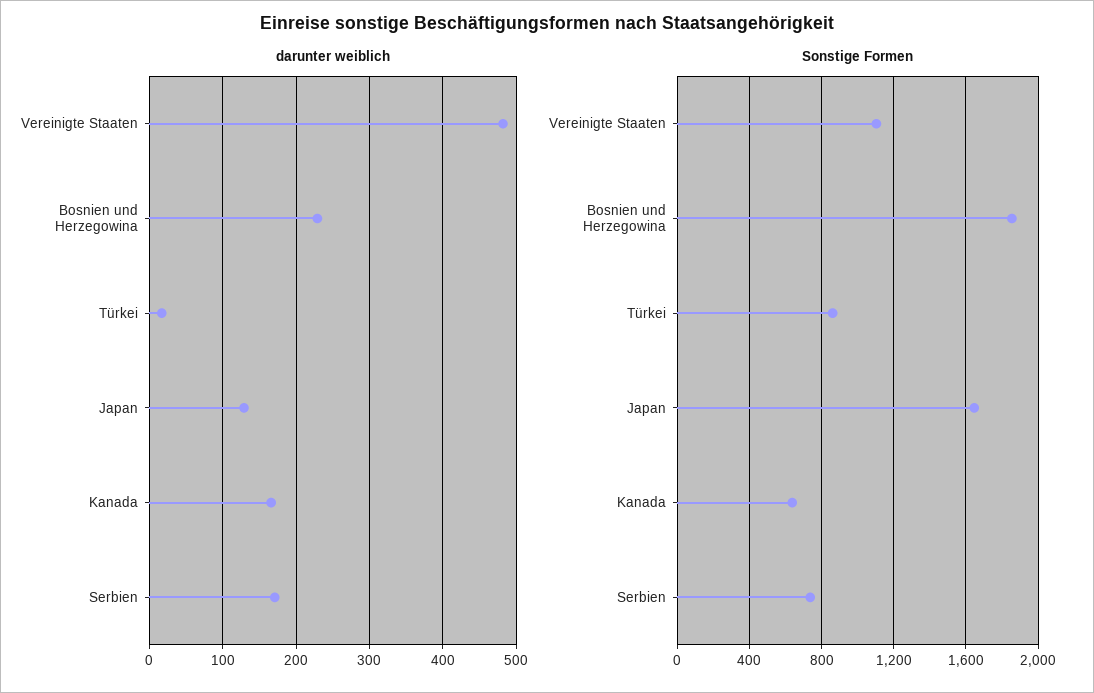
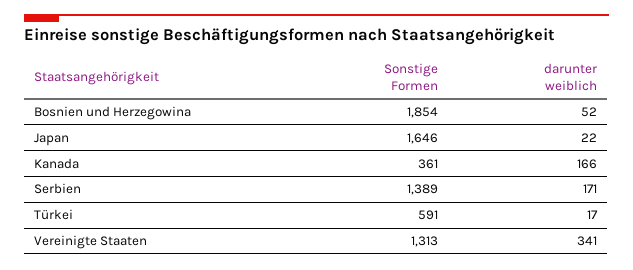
  {
    "darunter weiblich": {
-     "Vereinigte Staaten": 480,
+     "Vereinigte Staaten": 341,
-     "Bosnien und Herzegowina": 230,
+     "Bosnien und Herzegowina": 52,
      "Türkei": 17,
-     "Japan": 130,
+     "Japan": 22,
      "Kanada": 166,
      "Serbien": 171
    },
    "Sonstige Formen": {
-     "Vereinigte Staaten": 1100,
+     "Vereinigte Staaten": 1313,
      "Bosnien und Herzegowina": 1854,
-     "Türkei": 850,
+     "Türkei": 591,
      "Japan": 1646,
-     "Kanada": 650,
+     "Kanada": 361,
-     "Serbien": 750
+     "Serbien": 1389
    }
  }

